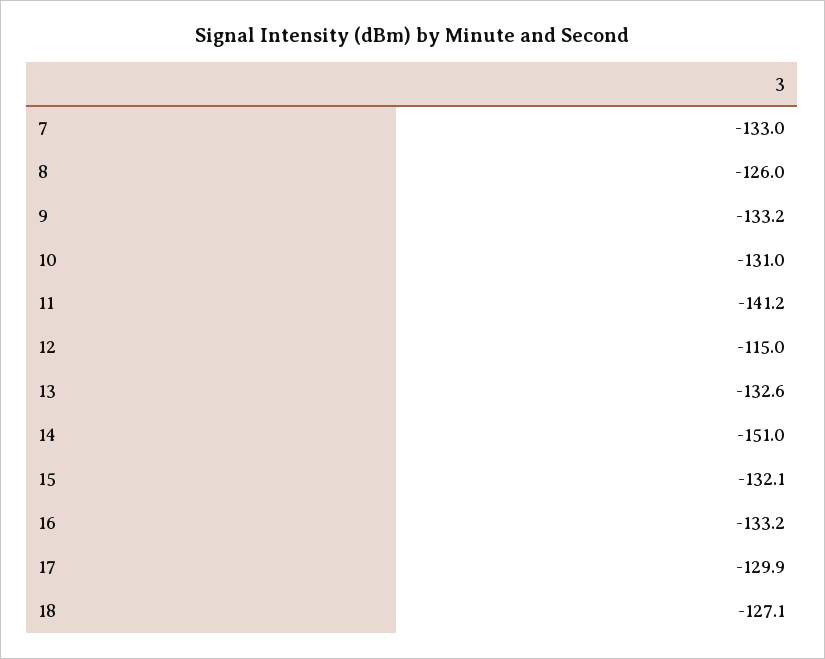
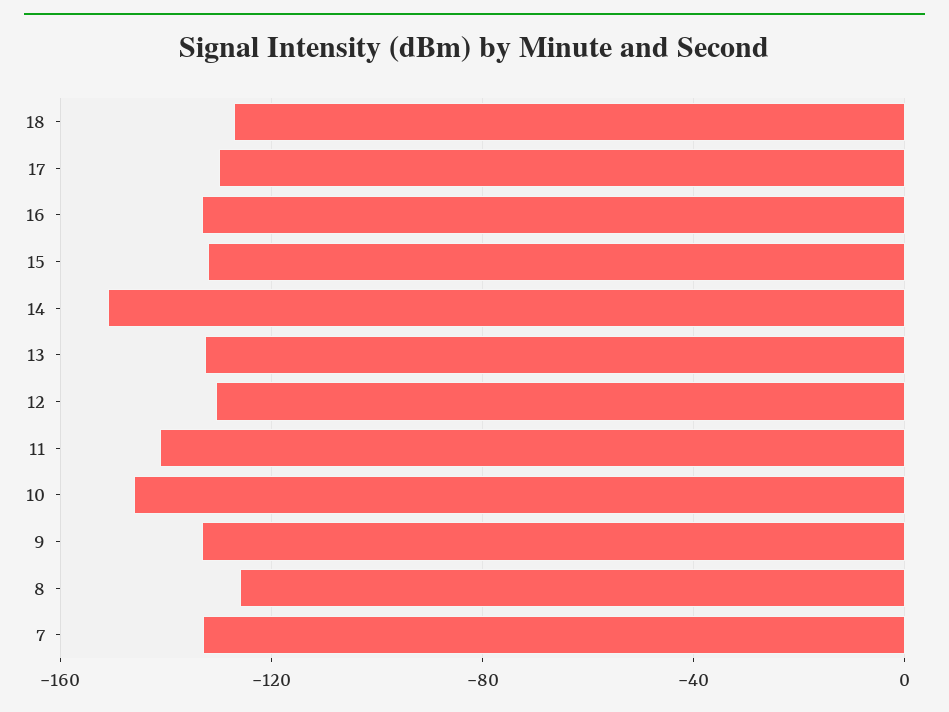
  {
    "7": -133,
    "8": -126,
    "9": -133.2,
-   "10": -131,
+   "10": -145,
    "11": -141.2,
-   "12": -115,
+   "12": -130,
    "13": -132.6,
    "14": -151,
    "15": -132.1,
    "16": -133.2,
    "17": -129.9,
    "18": -127.1
  }

